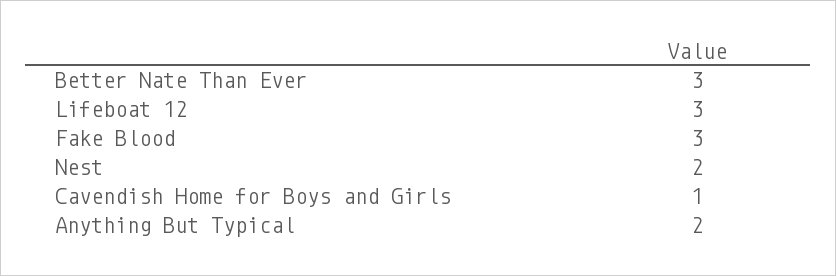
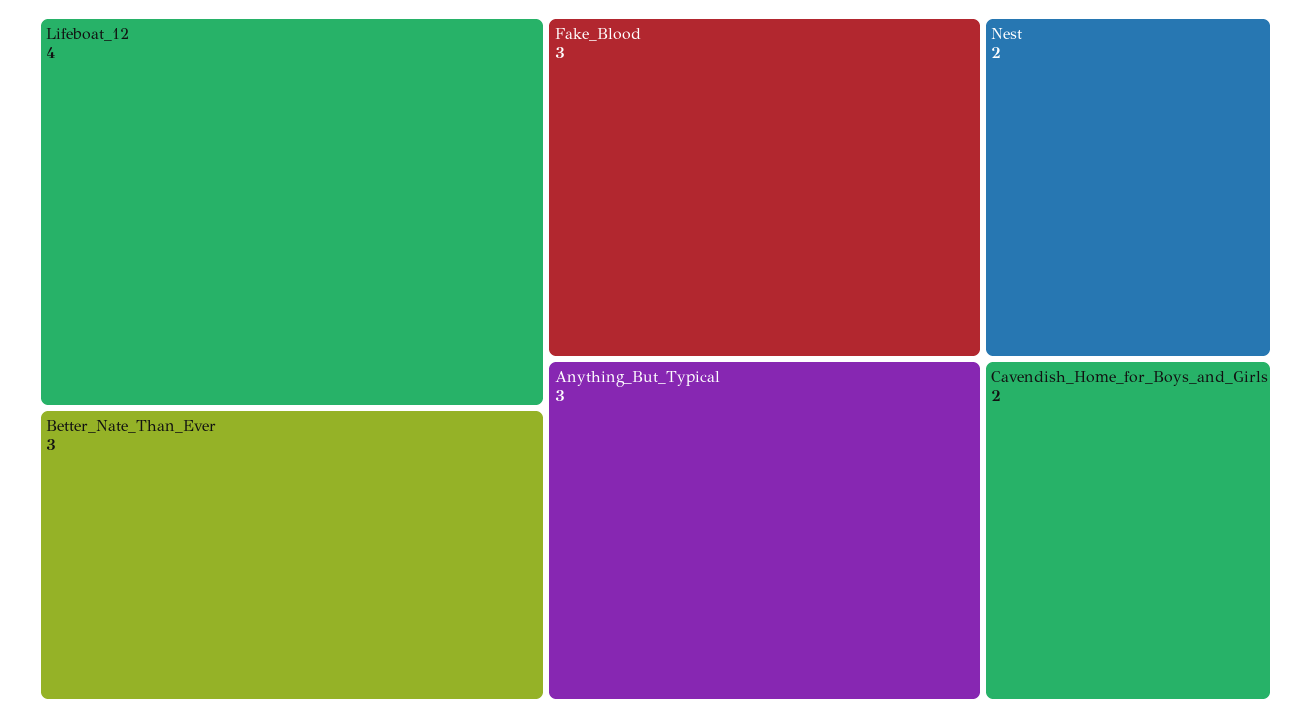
  {
    "Better Nate Than Ever": 3,
-   "Lifeboat 12": 3,
+   "Lifeboat 12": 4,
    "Fake Blood": 3,
    "Nest": 2,
-   "Cavendish Home for Boys and Girls": 1,
+   "Cavendish Home for Boys and Girls": 2,
-   "Anything But Typical": 2
+   "Anything But Typical": 3
  }

